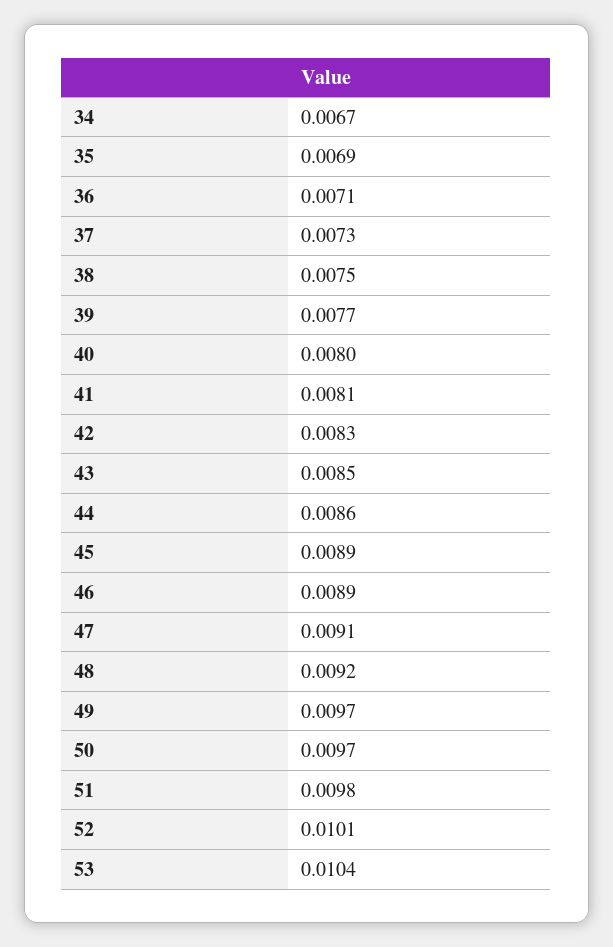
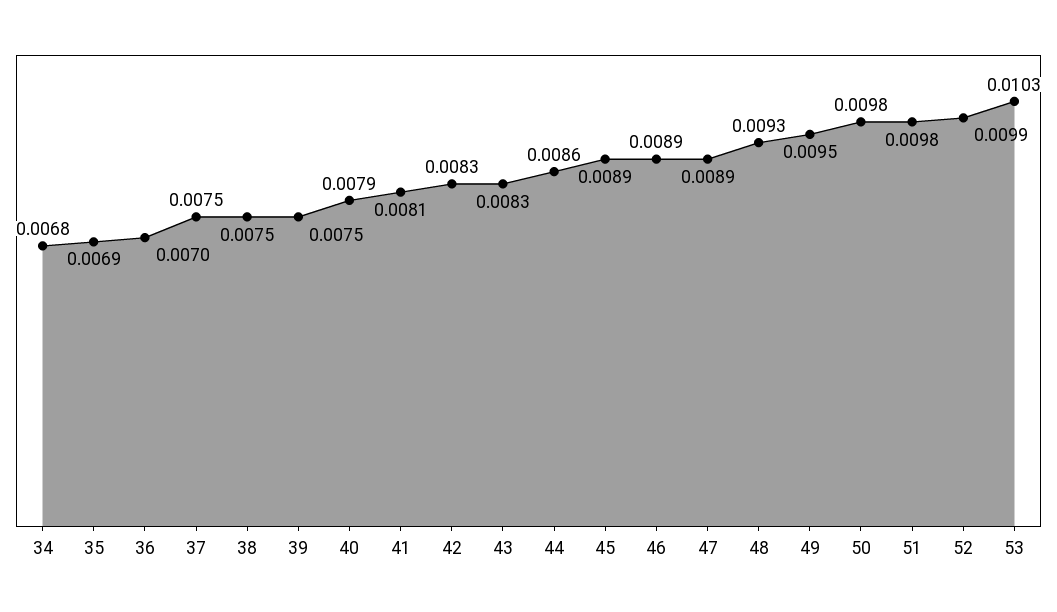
  {
-   "34": 0.0067,
+   "34": 0.0068,
    "35": 0.0069,
-   "36": 0.0071,
+   "36": 0.007,
-   "37": 0.0073,
+   "37": 0.0075,
    "38": 0.0075,
-   "39": 0.0077,
+   "39": 0.0075,
-   "40": 0.008,
+   "40": 0.0079,
    "41": 0.0081,
    "42": 0.0083,
-   "43": 0.0085,
+   "43": 0.0083,
    "44": 0.0086,
    "45": 0.0089,
    "46": 0.0089,
-   "47": 0.0091,
+   "47": 0.0089,
-   "48": 0.0092,
+   "48": 0.0093,
-   "49": 0.0097,
+   "49": 0.0095,
-   "50": 0.0097,
+   "50": 0.0098,
    "51": 0.0098,
-   "52": 0.0101,
+   "52": 0.0099,
-   "53": 0.0104
+   "53": 0.0103
  }

